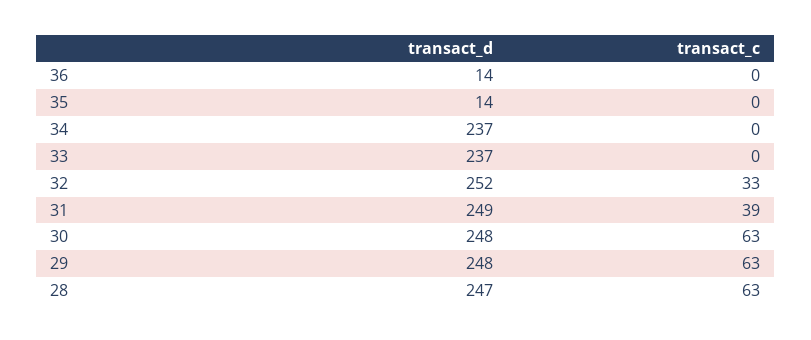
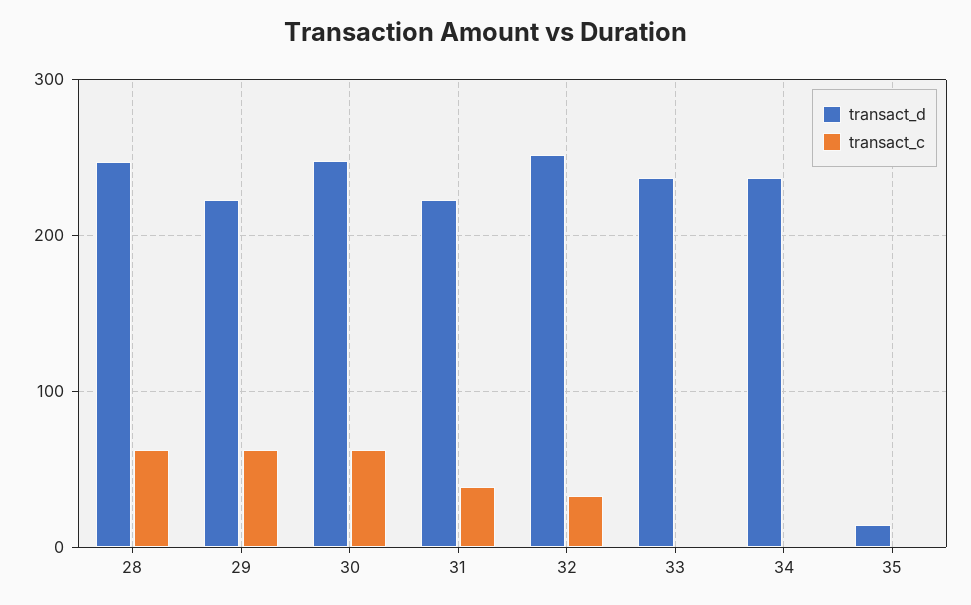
  {
    "transact_d": {
-     "36": 14,
      "35": 14,
      "34": 237,
      "33": 237,
      "32": 252,
-     "31": 249,
+     "31": 220,
      "30": 248,
-     "29": 248,
+     "29": 220,
      "28": 247
    },
    "transact_c": {
-     "36": 0,
      "35": 0,
      "34": 0,
      "33": 0,
      "32": 33,
      "31": 39,
      "30": 63,
      "29": 63,
      "28": 63
    }
  }

